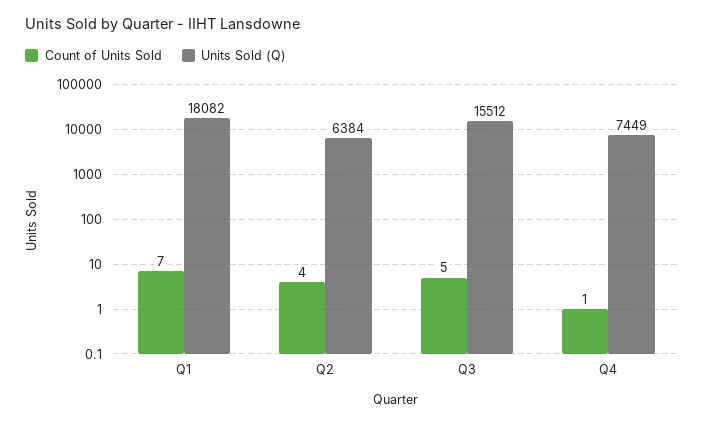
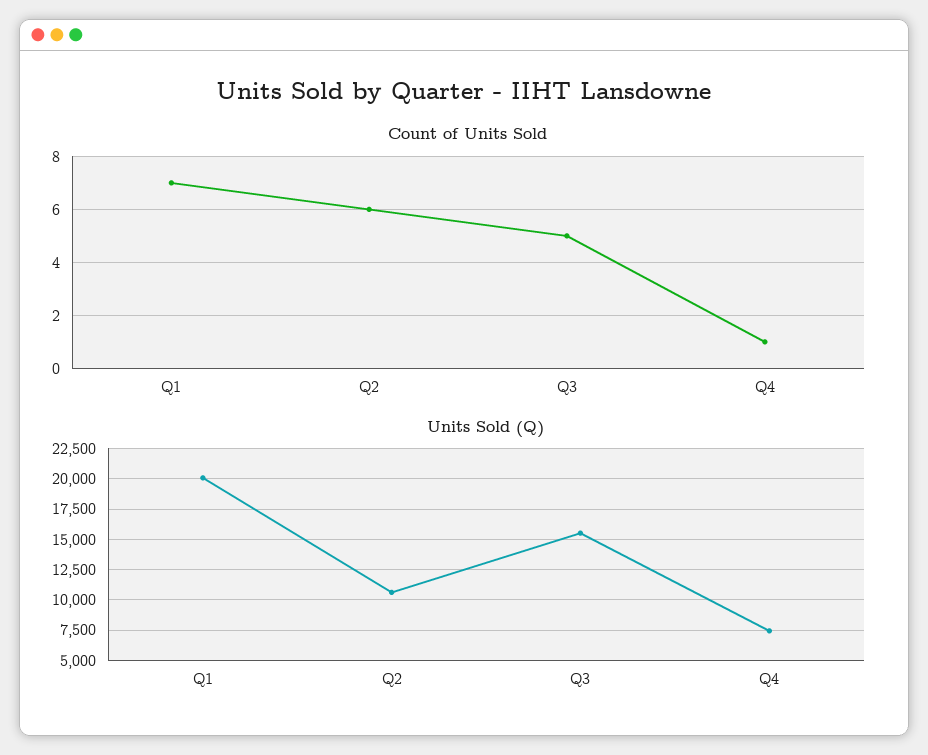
  {
    "Count of Units Sold": {
      "Q1": 7,
-     "Q2": 4,
+     "Q2": 6,
      "Q3": 5,
      "Q4": 1
    },
    "Units Sold (Q)": {
-     "Q1": 18082,
+     "Q1": 20000,
-     "Q2": 6384,
+     "Q2": 10500,
      "Q3": 15512,
      "Q4": 7449
    }
  }

